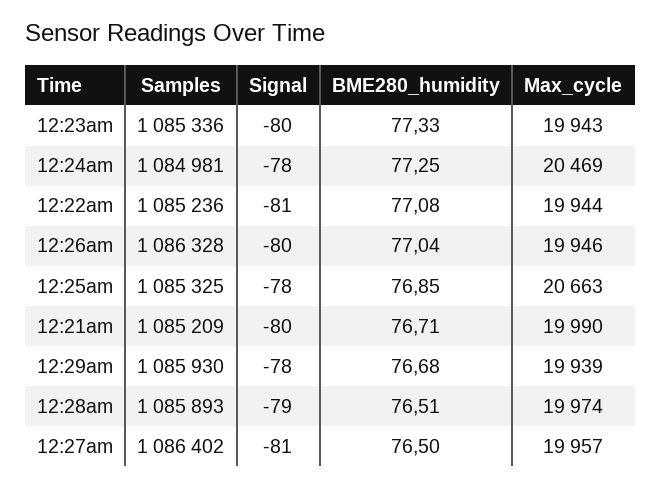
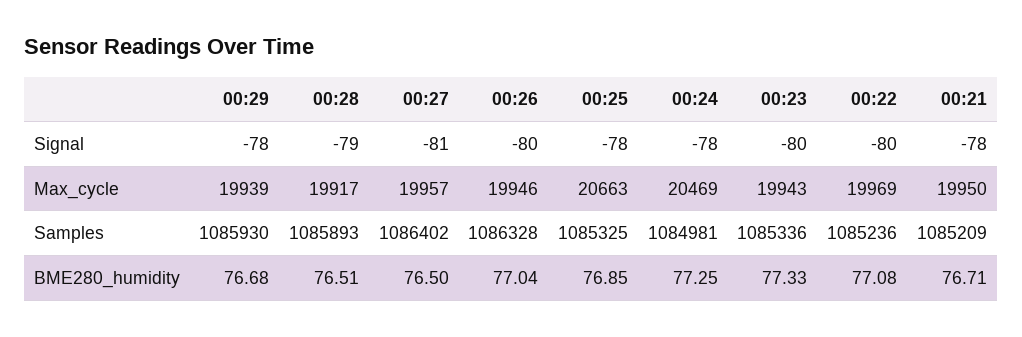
  {
    "Samples": {
      "12:23am": 1085336,
      "12:24am": 1084981,
      "12:22am": 1085236,
      "12:26am": 1086328,
      "12:25am": 1085325,
      "12:21am": 1085209,
      "12:29am": 1085930,
      "12:28am": 1085893,
      "12:27am": 1086402
    },
    "Signal": {
      "12:23am": -80,
      "12:24am": -78,
-     "12:22am": -81,
+     "12:22am": -80,
      "12:26am": -80,
      "12:25am": -78,
-     "12:21am": -80,
+     "12:21am": -78,
      "12:29am": -78,
      "12:28am": -79,
      "12:27am": -81
    },
    "BME280_humidity": {
      "12:23am": 77.33,
      "12:24am": 77.25,
      "12:22am": 77.08,
      "12:26am": 77.04,
      "12:25am": 76.85,
      "12:21am": 76.71,
      "12:29am": 76.68,
      "12:28am": 76.51,
      "12:27am": 76.5
    },
    "Max_cycle": {
      "12:23am": 19943,
      "12:24am": 20469,
-     "12:22am": 19944,
+     "12:22am": 19969,
      "12:26am": 19946,
      "12:25am": 20663,
-     "12:21am": 19990,
+     "12:21am": 19950,
      "12:29am": 19939,
-     "12:28am": 19974,
+     "12:28am": 19917,
      "12:27am": 19957
    }
  }

